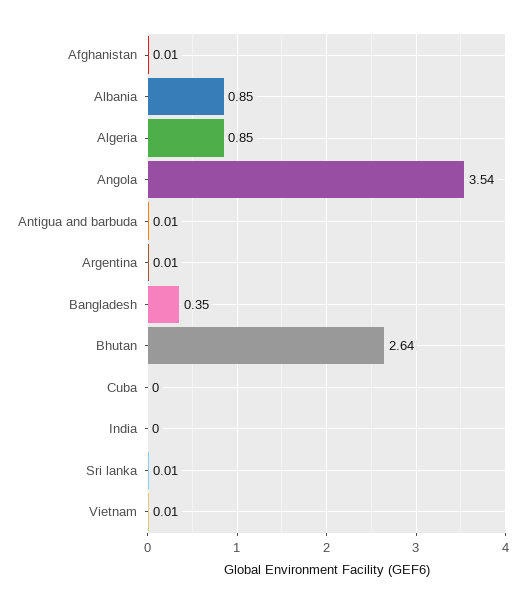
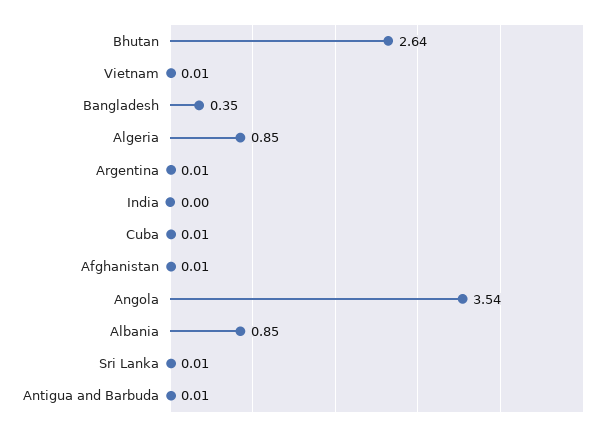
  {
    "Afghanistan": 0.01,
    "Albania": 0.85,
    "Algeria": 0.85,
    "Angola": 3.54,
    "Antigua and barbuda": 0.01,
    "Argentina": 0.01,
    "Bangladesh": 0.35,
    "Bhutan": 2.64,
-   "Cuba": 0,
+   "Cuba": 0.01,
    "India": 0,
    "Sri lanka": 0.01,
    "Vietnam": 0.01
  }

